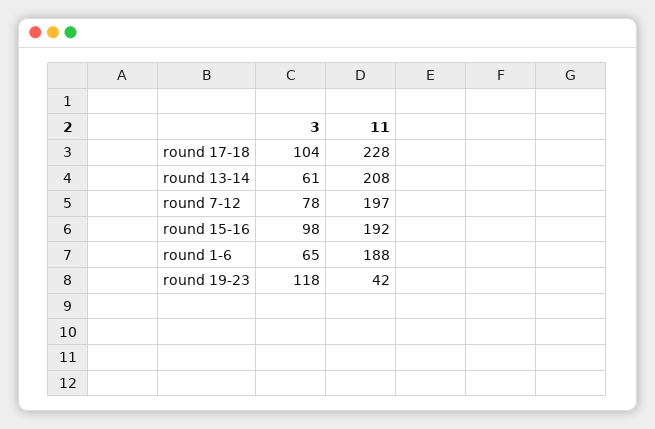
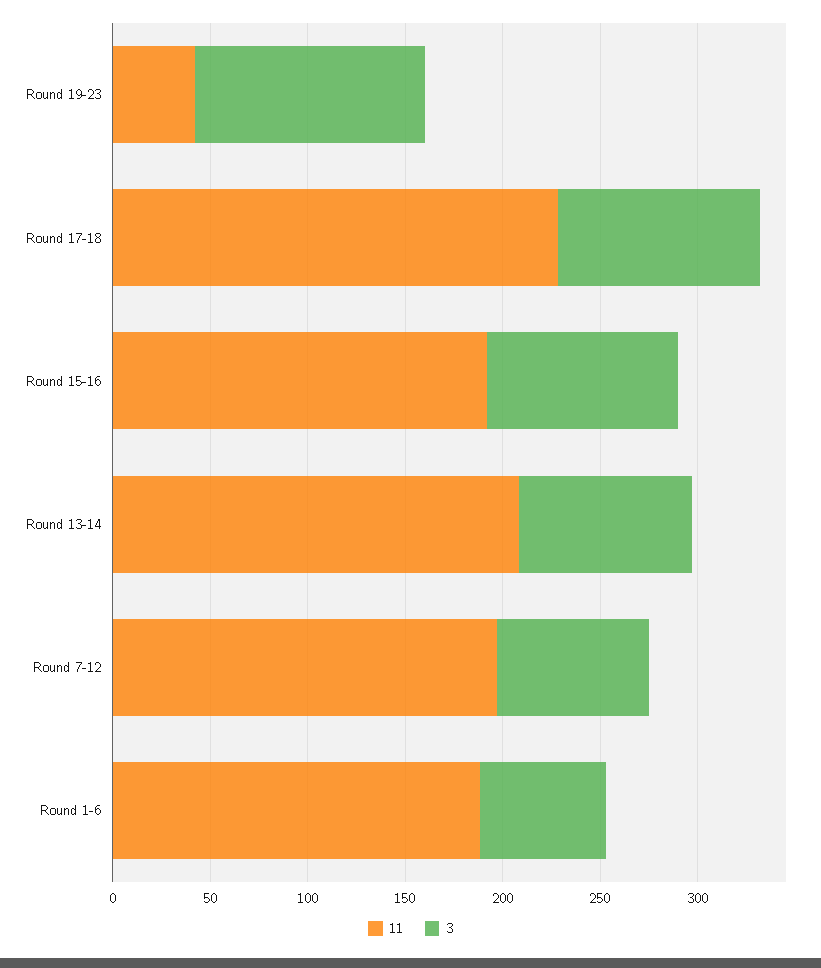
  {
    "3": {
      "round 17-18": 104,
-     "round 13-14": 61,
+     "round 13-14": 90,
      "round 7-12": 78,
      "round 15-16": 98,
      "round 1-6": 65,
      "round 19-23": 118
    },
    "11": {
      "round 17-18": 228,
      "round 13-14": 208,
      "round 7-12": 197,
      "round 15-16": 192,
      "round 1-6": 188,
      "round 19-23": 42
    }
  }

